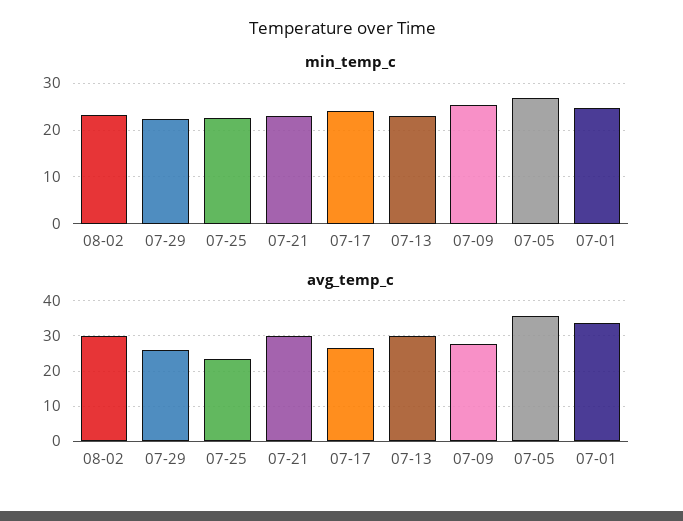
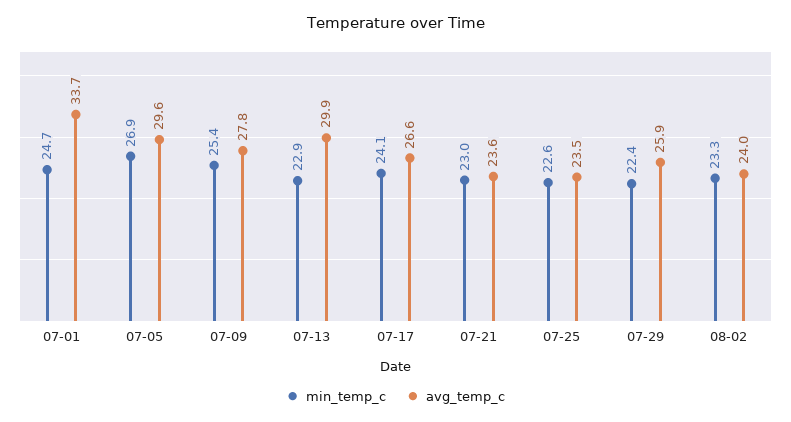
  {
    "min_temp_c": {
      "08-02": 23.3,
      "07-29": 22.4,
      "07-25": 22.6,
      "07-21": 23,
      "07-17": 24.1,
      "07-13": 22.9,
      "07-09": 25.4,
      "07-05": 26.9,
      "07-01": 24.7
    },
    "avg_temp_c": {
-     "08-02": 30,
+     "08-02": 24,
      "07-29": 25.9,
      "07-25": 23.5,
-     "07-21": 30,
+     "07-21": 23.6,
      "07-17": 26.6,
      "07-13": 29.9,
      "07-09": 27.8,
-     "07-05": 36,
+     "07-05": 29.6,
      "07-01": 33.7
    }
  }

